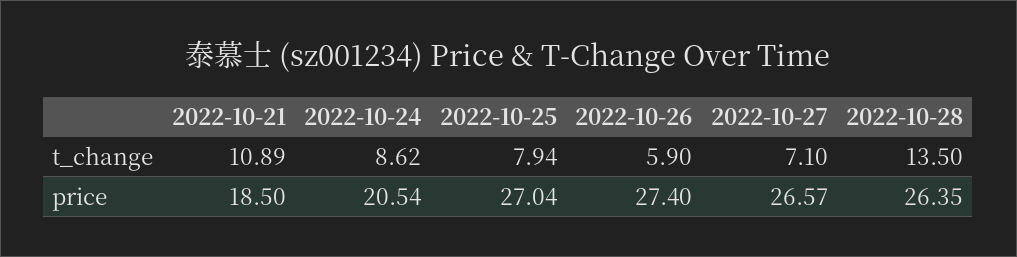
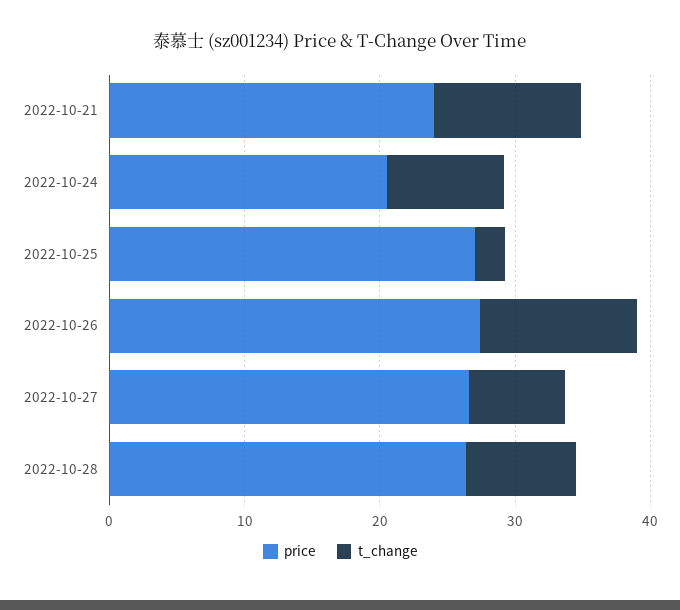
  {
    "t_change": {
      "2022-10-21": 10.89,
      "2022-10-24": 8.62,
-     "2022-10-25": 7.94,
+     "2022-10-25": 2,
-     "2022-10-26": 5.9,
+     "2022-10-26": 12,
      "2022-10-27": 7.1,
-     "2022-10-28": 13.5
+     "2022-10-28": 8
    },
    "price": {
-     "2022-10-21": 18.5,
+     "2022-10-21": 24,
      "2022-10-24": 20.54,
      "2022-10-25": 27.04,
      "2022-10-26": 27.4,
      "2022-10-27": 26.57,
      "2022-10-28": 26.35
    }
  }

